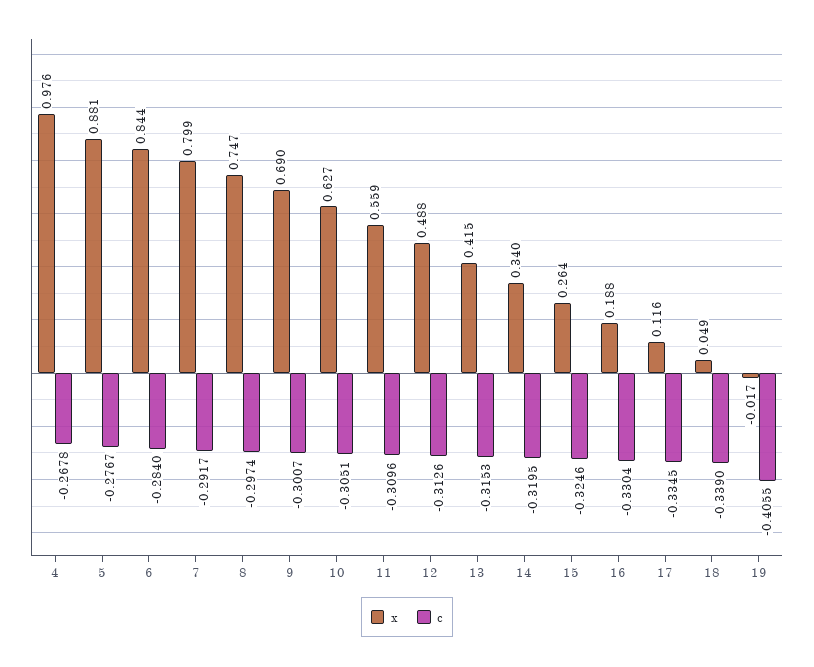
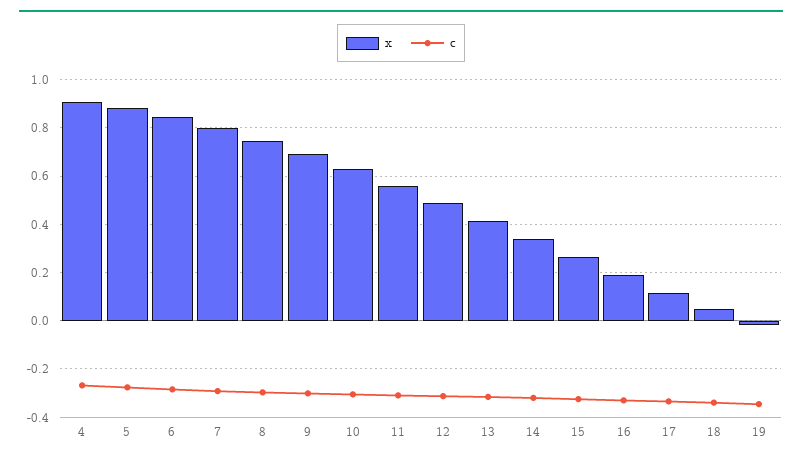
  {
    "x": {
-     "4": 0.976,
+     "4": 0.9,
      "5": 0.881,
      "6": 0.844,
      "7": 0.799,
      "8": 0.747,
      "9": 0.69,
      "10": 0.627,
      "11": 0.559,
      "12": 0.488,
      "13": 0.415,
      "14": 0.34,
      "15": 0.264,
      "16": 0.188,
      "17": 0.116,
      "18": 0.049,
      "19": -0.017
    },
    "c": {
      "4": -0.2678,
      "5": -0.2767,
      "6": -0.284,
      "7": -0.2917,
      "8": -0.2974,
      "9": -0.3007,
      "10": -0.3051,
      "11": -0.3096,
      "12": -0.3126,
      "13": -0.3153,
      "14": -0.3195,
      "15": -0.3246,
      "16": -0.3304,
      "17": -0.3345,
      "18": -0.339,
-     "19": -0.4055
+     "19": -0.35
    }
  }

